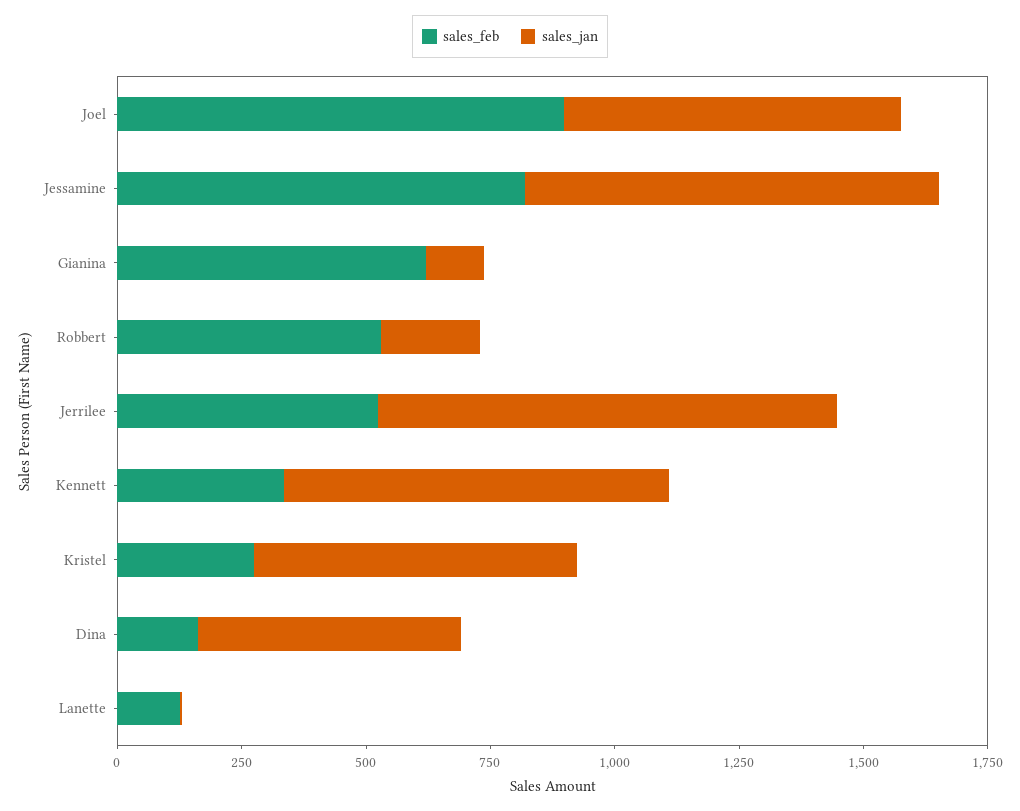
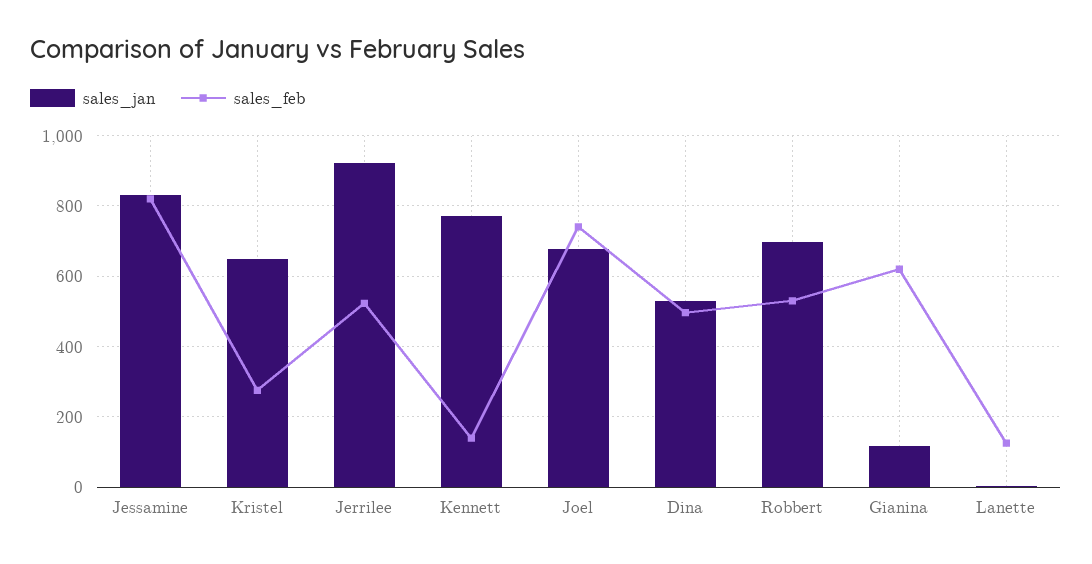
  {
    "sales_feb": {
-     "Joel": 900,
+     "Joel": 740,
      "Jessamine": 820,
      "Gianina": 620,
      "Robbert": 540,
      "Jerrilee": 520,
-     "Kennett": 350,
+     "Kennett": 140,
      "Kristel": 280,
-     "Dina": 150,
+     "Dina": 500,
      "Lanette": 120
    },
    "sales_jan": {
      "Joel": 680,
      "Jessamine": 840,
      "Gianina": 120,
-     "Robbert": 200,
+     "Robbert": 700,
      "Jerrilee": 920,
      "Kennett": 780,
      "Kristel": 640,
      "Dina": 520,
      "Lanette": 0
    }
  }

